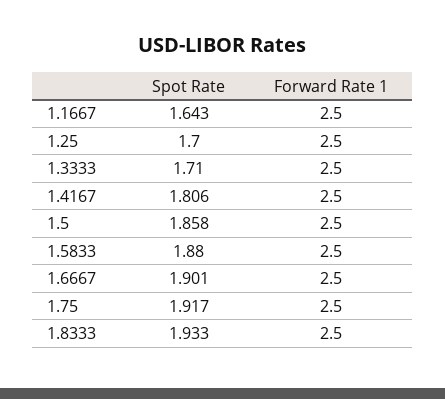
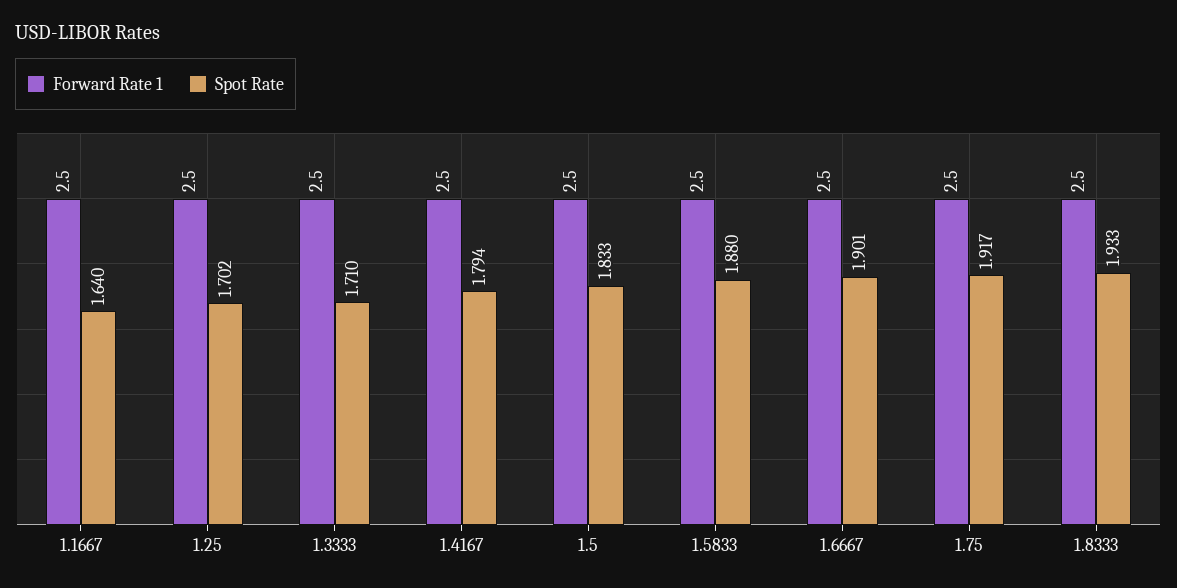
  {
    "Spot Rate": {
-     "1.1667": 1.643,
+     "1.1667": 1.64,
-     "1.25": 1.7,
+     "1.25": 1.702,
      "1.3333": 1.71,
-     "1.4167": 1.806,
+     "1.4167": 1.794,
-     "1.5": 1.858,
+     "1.5": 1.833,
      "1.5833": 1.88,
      "1.6667": 1.901,
      "1.75": 1.917,
      "1.8333": 1.933
    },
    "Forward Rate 1": {
      "1.1667": 2.5,
      "1.25": 2.5,
      "1.3333": 2.5,
      "1.4167": 2.5,
      "1.5": 2.5,
      "1.5833": 2.5,
      "1.6667": 2.5,
      "1.75": 2.5,
      "1.8333": 2.5
    }
  }

